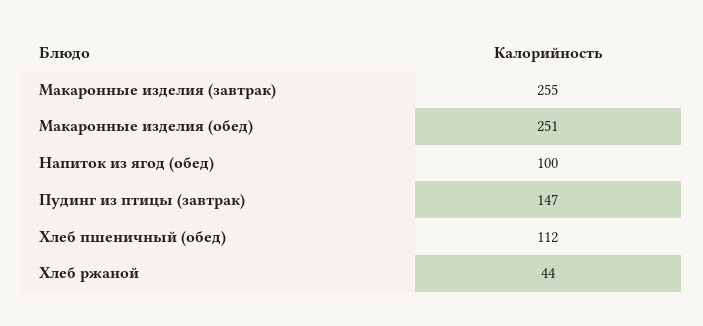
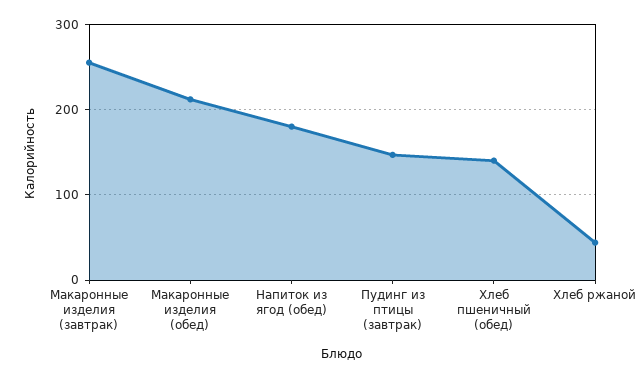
  {
    "Макаронные изделия (завтрак)": 255,
-   "Макаронные изделия (обед)": 251,
+   "Макаронные изделия (обед)": 210,
-   "Напиток из ягод (обед)": 100,
+   "Напиток из ягод (обед)": 180,
    "Пудинг из птицы (завтрак)": 147,
-   "Хлеб пшеничный (обед)": 112,
+   "Хлеб пшеничный (обед)": 140,
    "Хлеб ржаной": 44
  }

